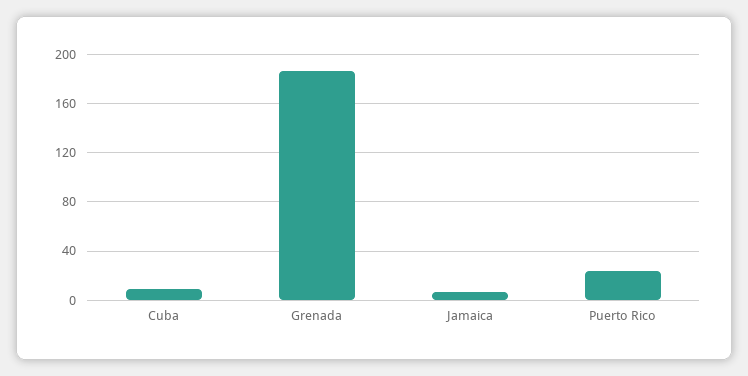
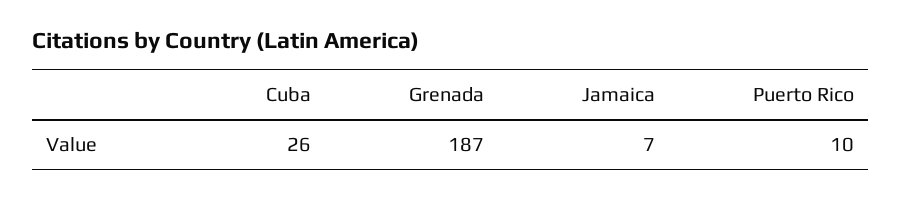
  {
-   "Cuba": 10,
+   "Cuba": 26,
    "Grenada": 187,
    "Jamaica": 7,
-   "Puerto Rico": 25
+   "Puerto Rico": 10
  }

